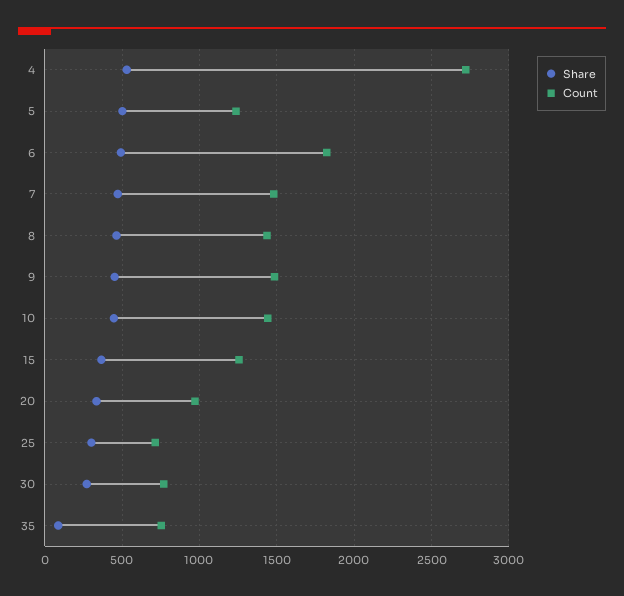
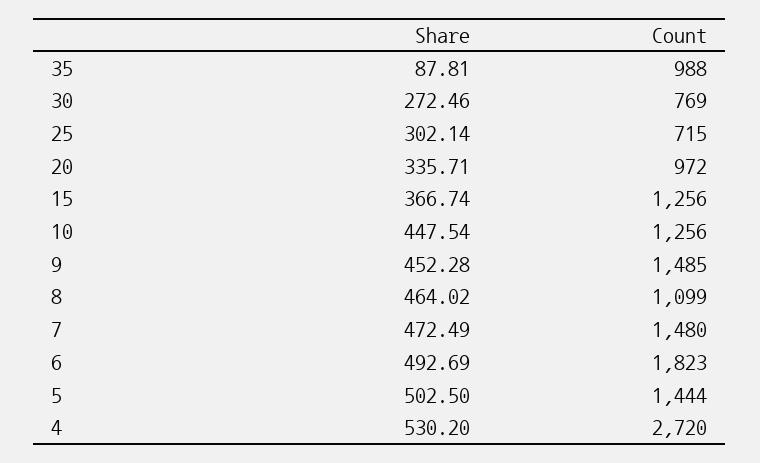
  {
    "Share": {
      "4": 530.2,
      "5": 502.5,
      "6": 492.69,
      "7": 472.49,
      "8": 464.02,
      "9": 452.28,
      "10": 447.54,
      "15": 366.74,
      "20": 335.71,
      "25": 302.14,
      "30": 272.46,
      "35": 87.81
    },
    "Count": {
      "4": 2720,
-     "5": 1250,
+     "5": 1444,
      "6": 1823,
      "7": 1480,
-     "8": 1450,
+     "8": 1099,
      "9": 1485,
-     "10": 1450,
+     "10": 1256,
      "15": 1256,
      "20": 972,
      "25": 715,
      "30": 769,
-     "35": 750
+     "35": 988
    }
  }

